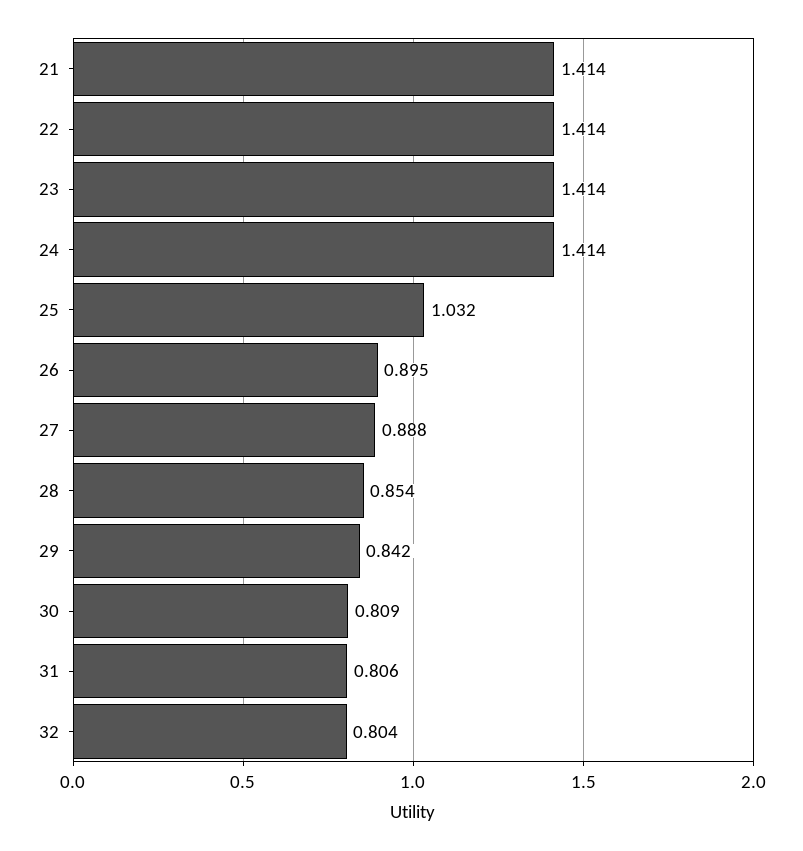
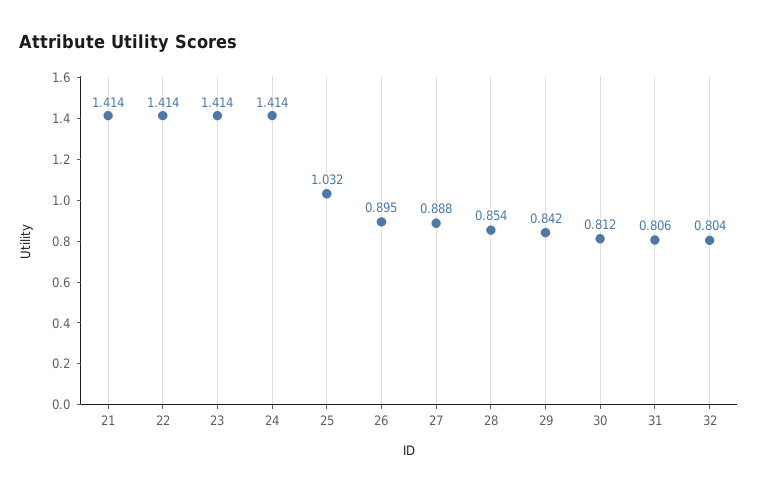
  {
    "21": 1.414,
    "22": 1.414,
    "23": 1.414,
    "24": 1.414,
    "25": 1.032,
    "26": 0.895,
    "27": 0.888,
    "28": 0.854,
    "29": 0.842,
-   "30": 0.809,
+   "30": 0.812,
    "31": 0.806,
    "32": 0.804
  }

